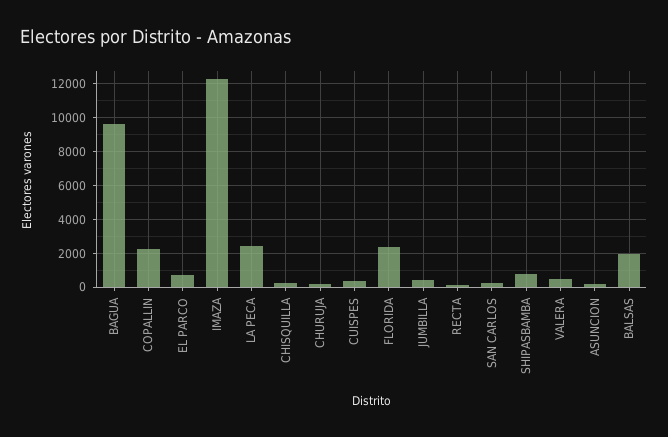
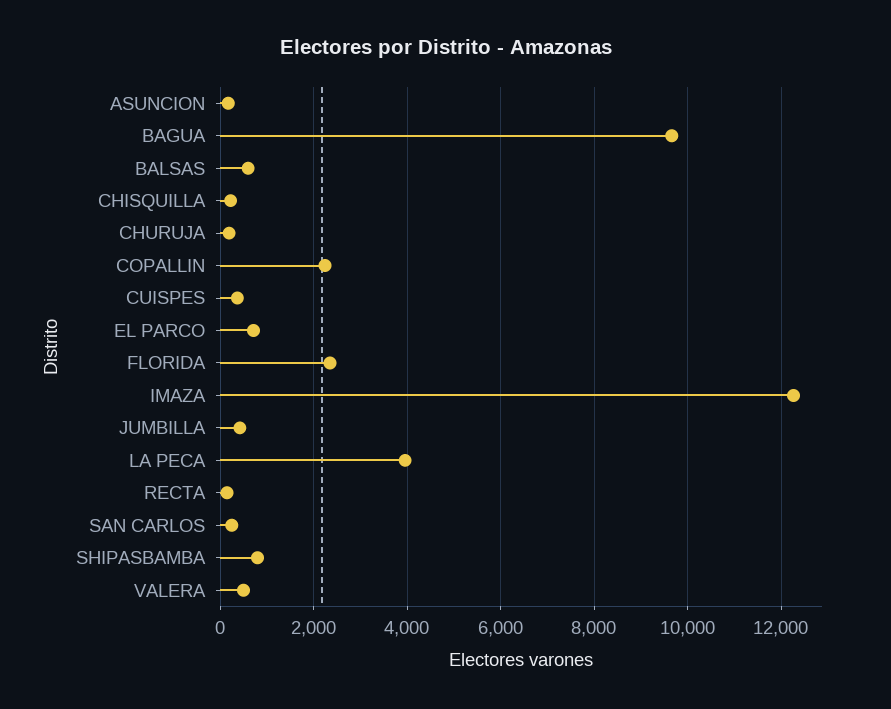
  {
    "BAGUA": 9600,
    "COPALLIN": 2200,
    "EL PARCO": 800,
    "IMAZA": 12200,
-   "LA PECA": 2500,
+   "LA PECA": 4000,
    "CHISQUILLA": 200,
    "CHURUJA": 200,
    "CUISPES": 400,
    "FLORIDA": 2400,
    "JUMBILLA": 400,
    "RECTA": 200,
    "SAN CARLOS": 200,
    "SHIPASBAMBA": 800,
    "VALERA": 400,
    "ASUNCION": 200,
-   "BALSAS": 2000
+   "BALSAS": 600
  }

